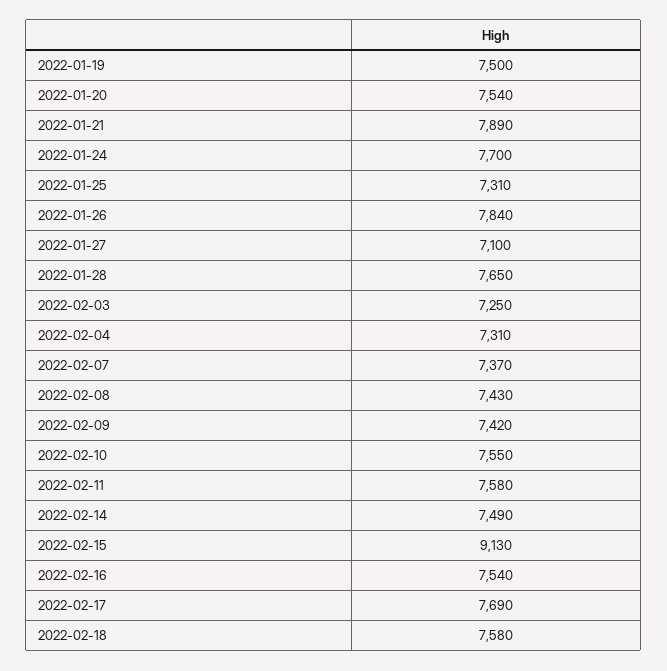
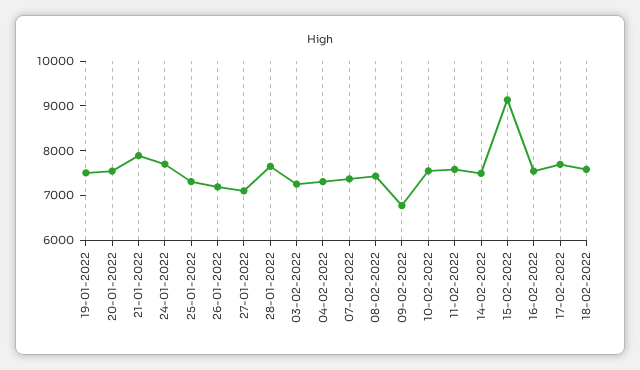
  {
    "2022-01-19": 7500,
    "2022-01-20": 7540,
    "2022-01-21": 7890,
    "2022-01-24": 7700,
    "2022-01-25": 7310,
-   "2022-01-26": 7840,
+   "2022-01-26": 7200,
    "2022-01-27": 7100,
    "2022-01-28": 7650,
    "2022-02-03": 7250,
    "2022-02-04": 7310,
    "2022-02-07": 7370,
    "2022-02-08": 7430,
-   "2022-02-09": 7420,
+   "2022-02-09": 6800,
    "2022-02-10": 7550,
    "2022-02-11": 7580,
    "2022-02-14": 7490,
    "2022-02-15": 9130,
    "2022-02-16": 7540,
    "2022-02-17": 7690,
    "2022-02-18": 7580
  }

